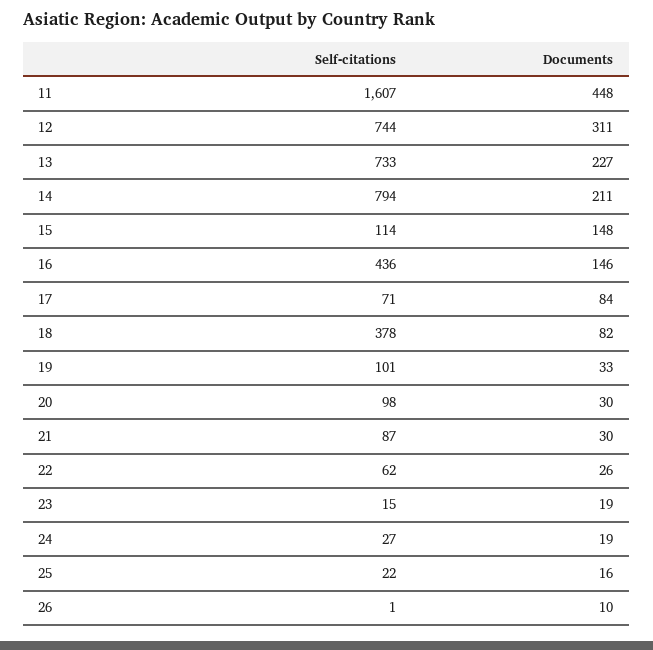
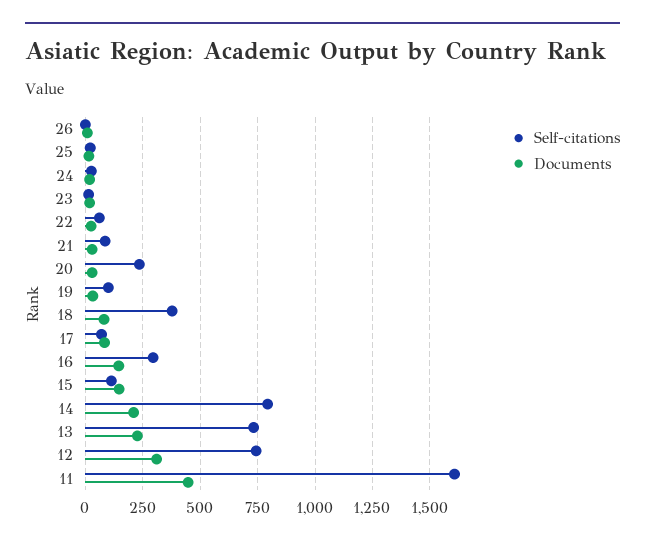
  {
    "Self-citations": {
      "11": 1607,
      "12": 744,
      "13": 733,
      "14": 794,
      "15": 114,
-     "16": 436,
+     "16": 300,
      "17": 71,
      "18": 378,
      "19": 101,
-     "20": 98,
+     "20": 250,
      "21": 87,
      "22": 62,
      "23": 15,
      "24": 27,
      "25": 22,
      "26": 1
    },
    "Documents": {
      "11": 448,
      "12": 311,
      "13": 227,
      "14": 211,
      "15": 148,
      "16": 146,
      "17": 84,
      "18": 82,
      "19": 33,
      "20": 30,
      "21": 30,
      "22": 26,
      "23": 19,
      "24": 19,
      "25": 16,
      "26": 10
    }
  }

